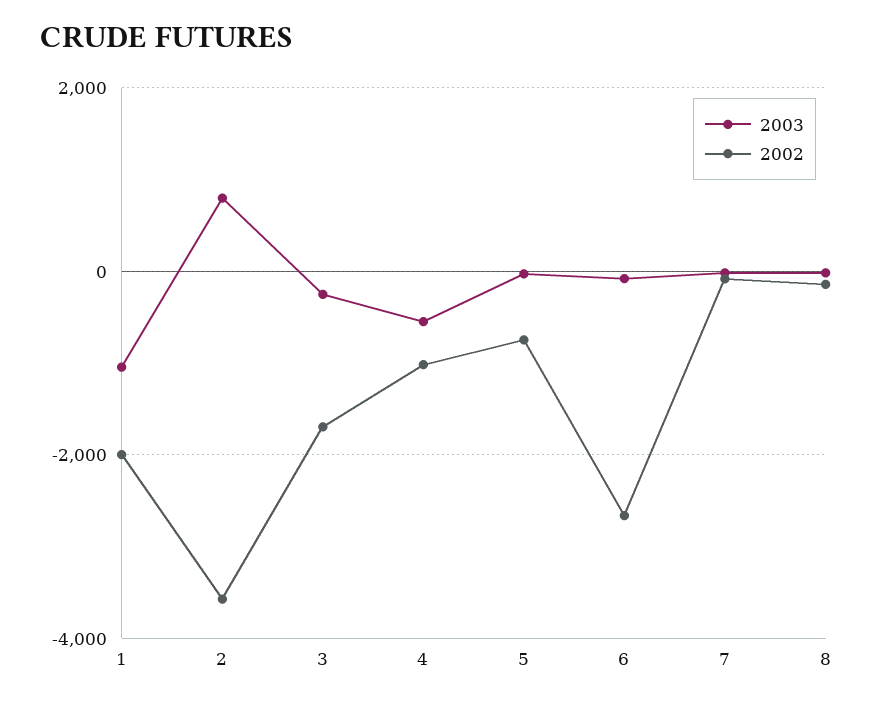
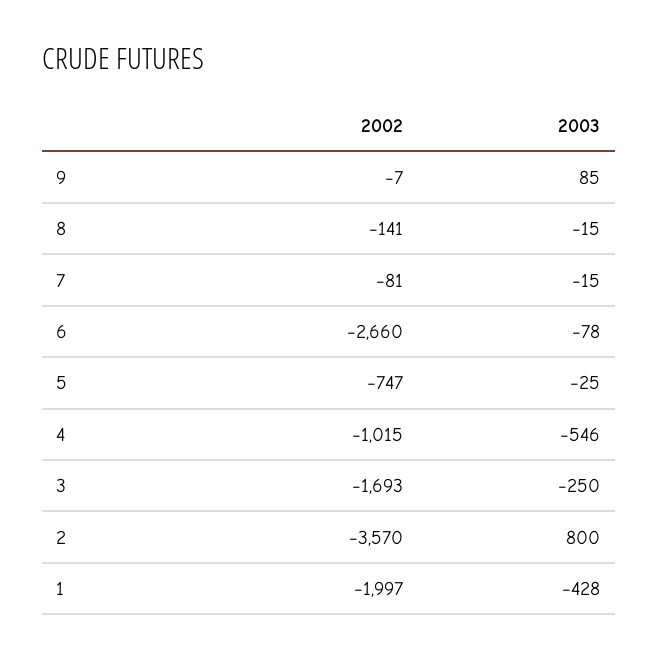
  {
    "2003": {
-     "1": -1000,
+     "1": -428,
      "2": 800,
      "3": -250,
      "4": -546,
      "5": -25,
      "6": -78,
      "7": -15,
-     "8": -15
+     "8": -15,
+     "9": 85
    },
    "2002": {
      "1": -1997,
      "2": -3570,
      "3": -1693,
      "4": -1015,
      "5": -747,
      "6": -2660,
      "7": -81,
-     "8": -141
+     "8": -141,
+     "9": -7
    }
  }

